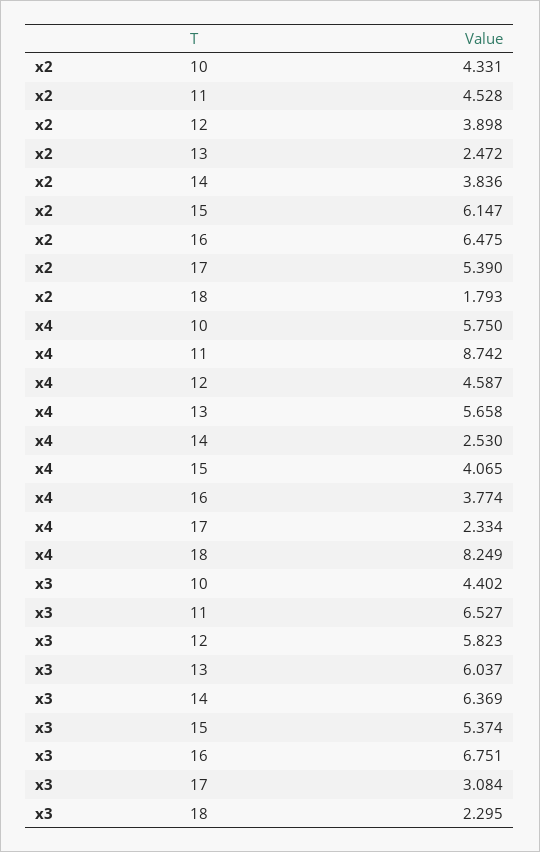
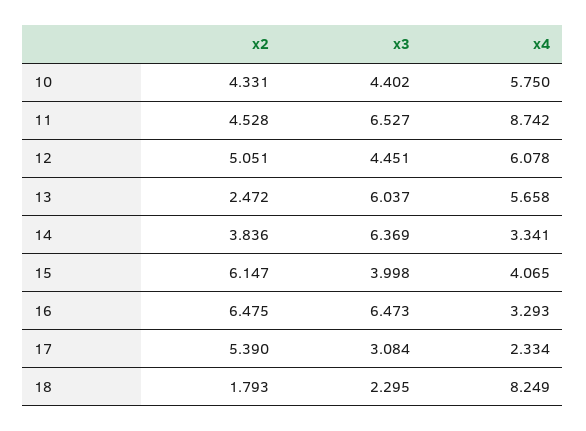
  {
    "x2": {
      "10": 4.331,
      "11": 4.528,
-     "12": 3.898,
+     "12": 5.051,
      "13": 2.472,
      "14": 3.836,
      "15": 6.147,
      "16": 6.475,
      "17": 5.39,
      "18": 1.793
    },
    "x4": {
      "10": 5.75,
      "11": 8.742,
-     "12": 4.587,
+     "12": 6.078,
      "13": 5.658,
-     "14": 2.53,
+     "14": 3.341,
      "15": 4.065,
-     "16": 3.774,
+     "16": 3.293,
      "17": 2.334,
      "18": 8.249
    },
    "x3": {
      "10": 4.402,
      "11": 6.527,
-     "12": 5.823,
+     "12": 4.451,
      "13": 6.037,
      "14": 6.369,
-     "15": 5.374,
+     "15": 3.998,
-     "16": 6.751,
+     "16": 6.473,
      "17": 3.084,
      "18": 2.295
    }
  }

